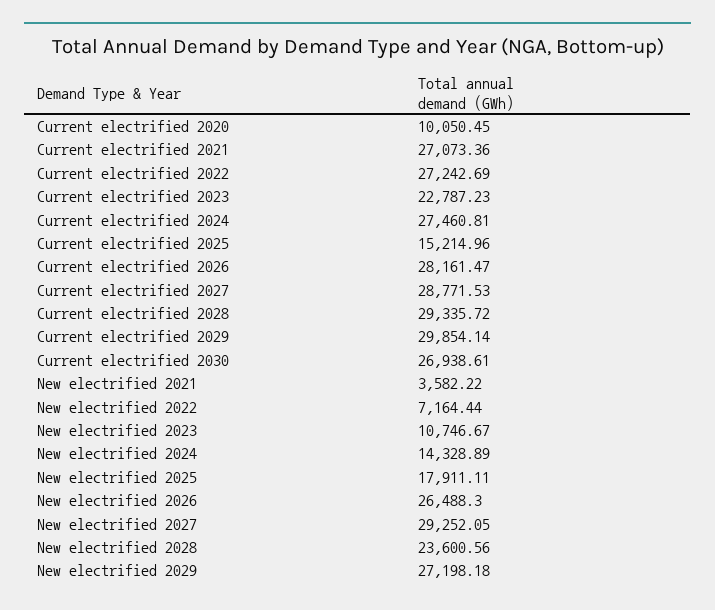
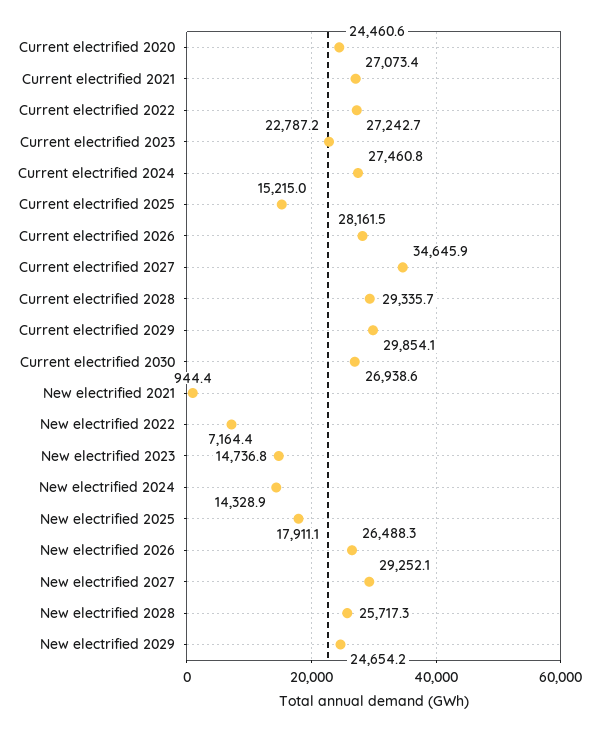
  {
-   "Current electrified 2020": 10050.45,
+   "Current electrified 2020": 24460.6,
    "Current electrified 2021": 27073.36,
    "Current electrified 2022": 27242.69,
    "Current electrified 2023": 22787.23,
    "Current electrified 2024": 27460.81,
    "Current electrified 2025": 15214.96,
    "Current electrified 2026": 28161.47,
-   "Current electrified 2027": 28771.53,
+   "Current electrified 2027": 34645.9,
    "Current electrified 2028": 29335.72,
    "Current electrified 2029": 29854.14,
    "Current electrified 2030": 26938.61,
-   "New electrified 2021": 3582.22,
+   "New electrified 2021": 944.4,
    "New electrified 2022": 7164.44,
-   "New electrified 2023": 10746.67,
+   "New electrified 2023": 14736.8,
    "New electrified 2024": 14328.89,
    "New electrified 2025": 17911.11,
    "New electrified 2026": 26488.3,
    "New electrified 2027": 29252.05,
-   "New electrified 2028": 23600.56,
+   "New electrified 2028": 25717.3,
-   "New electrified 2029": 27198.18
+   "New electrified 2029": 24654.2
  }

